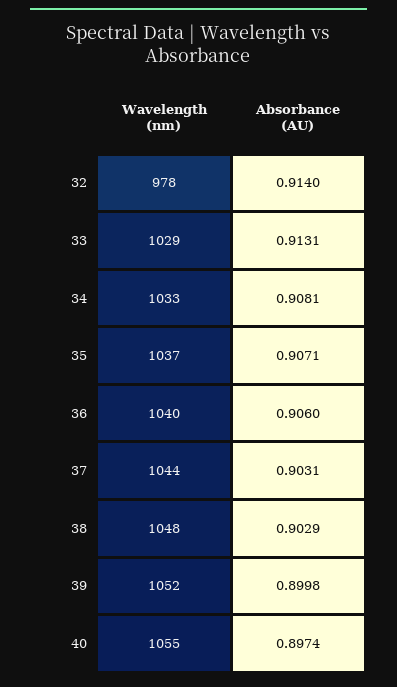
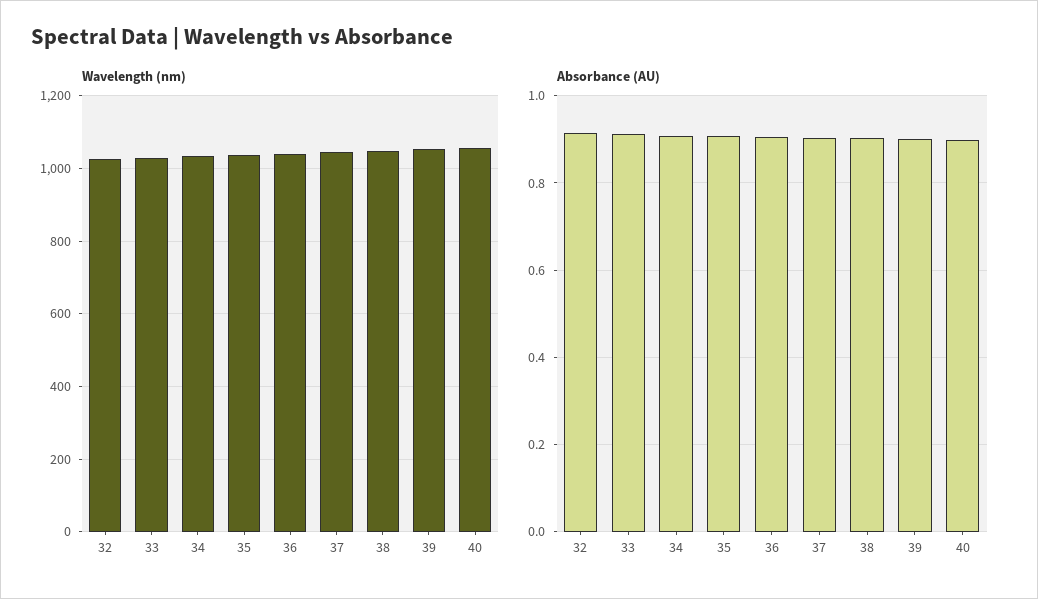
  {
    "Wavelength (nm)": {
-     "32": 978,
+     "32": 1020,
      "33": 1029,
      "34": 1033,
      "35": 1037,
      "36": 1040,
      "37": 1044,
      "38": 1048,
      "39": 1052,
      "40": 1055
    },
    "Absorbance (AU)": {
      "32": 0.914,
      "33": 0.9131,
      "34": 0.9081,
      "35": 0.9071,
      "36": 0.906,
      "37": 0.9031,
      "38": 0.9029,
      "39": 0.8998,
      "40": 0.8974
    }
  }

